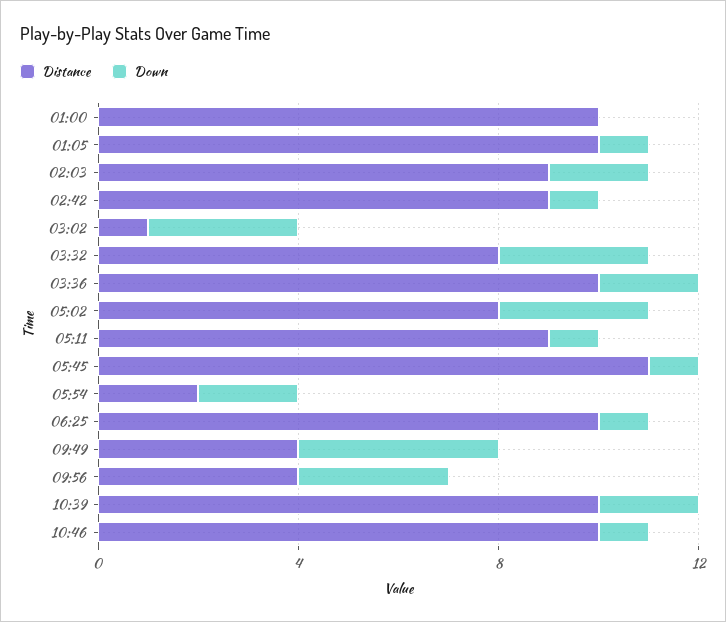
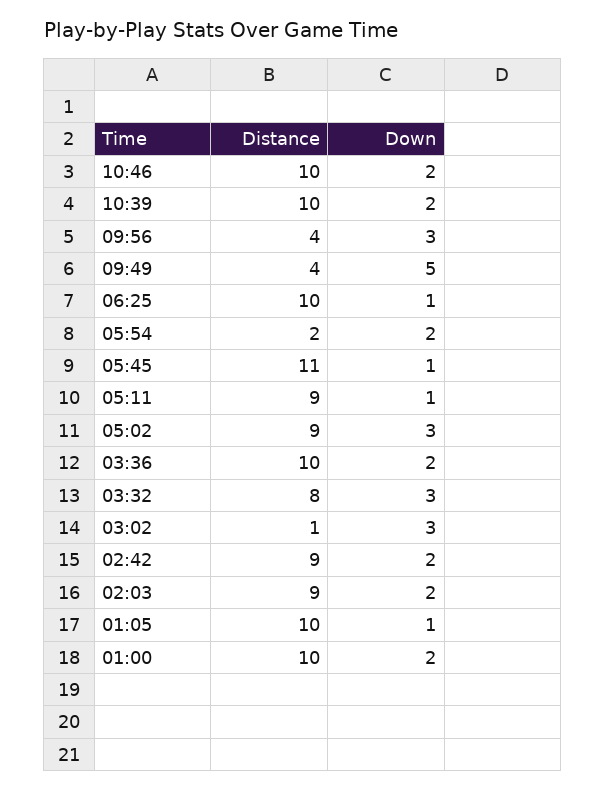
  {
    "Distance": {
      "01:00": 10,
      "01:05": 10,
      "02:03": 9,
      "02:42": 9,
      "03:02": 1,
      "03:32": 8,
      "03:36": 10,
-     "05:02": 8,
+     "05:02": 9,
      "05:11": 9,
      "05:45": 11,
      "05:54": 2,
      "06:25": 10,
      "09:49": 4,
      "09:56": 4,
      "10:39": 10,
      "10:46": 10
    },
    "Down": {
-     "01:00": 0,
+     "01:00": 2,
      "01:05": 1,
      "02:03": 2,
-     "02:42": 1,
+     "02:42": 2,
      "03:02": 3,
      "03:32": 3,
      "03:36": 2,
      "05:02": 3,
      "05:11": 1,
      "05:45": 1,
      "05:54": 2,
      "06:25": 1,
-     "09:49": 4,
+     "09:49": 5,
      "09:56": 3,
      "10:39": 2,
-     "10:46": 1
+     "10:46": 2
    }
  }

